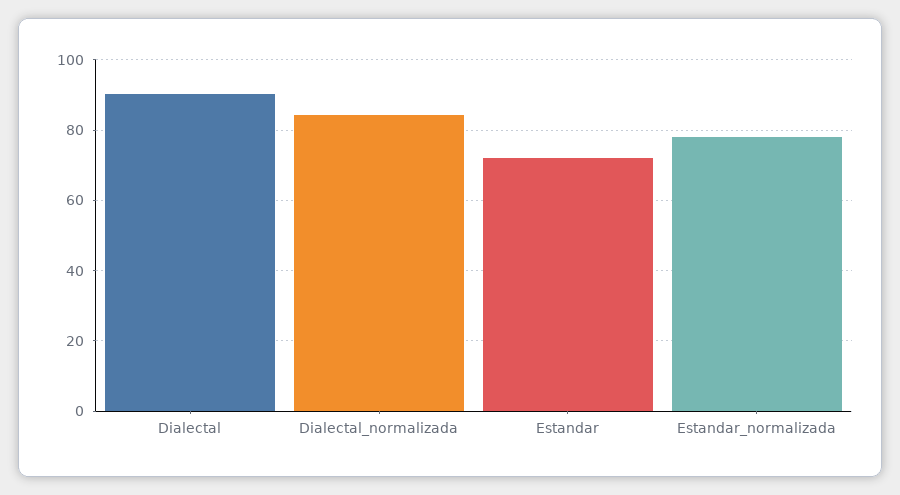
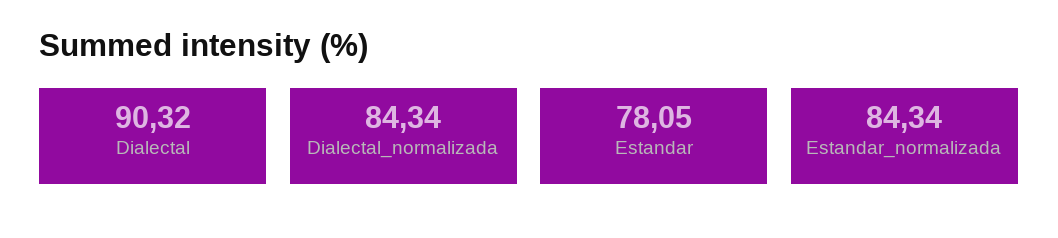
  {
    "Dialectal": 90.32,
    "Dialectal_normalizada": 84.34,
-   "Estandar": 72,
+   "Estandar": 78.05,
-   "Estandar_normalizada": 78
+   "Estandar_normalizada": 84.34
  }

